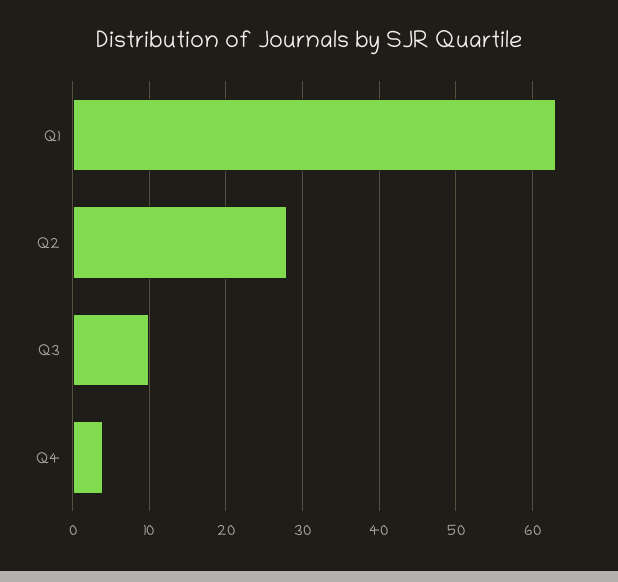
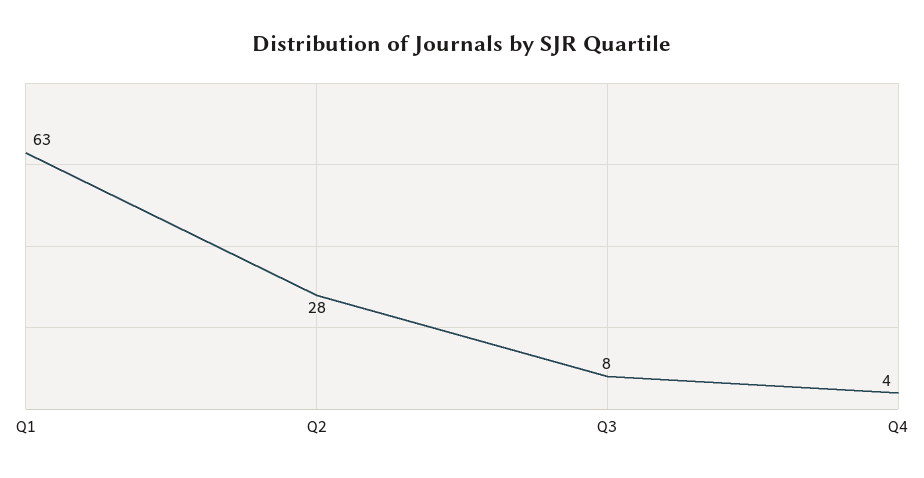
  {
    "Q1": 63,
    "Q2": 28,
-   "Q3": 10,
+   "Q3": 8,
    "Q4": 4
  }

